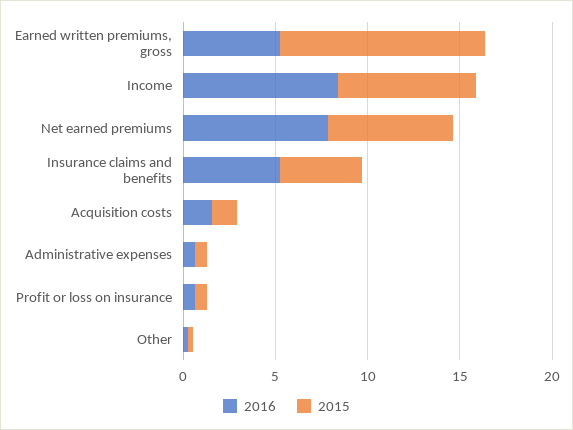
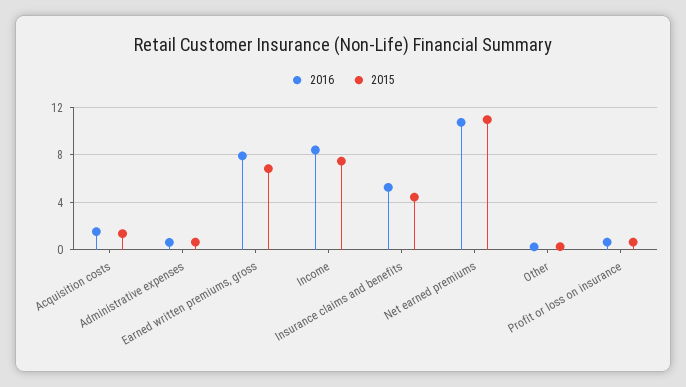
  {
    "2016": {
-     "Earned written premiums, gross": 5,
+     "Earned written premiums, gross": 8,
      "Income": 8,
-     "Net earned premiums": 8,
+     "Net earned premiums": 11,
      "Insurance claims and benefits": 5,
      "Acquisition costs": 2,
      "Administrative expenses": 1,
      "Profit or loss on insurance": 1,
      "Other": 0
    },
    "2015": {
-     "Earned written premiums, gross": 11,
+     "Earned written premiums, gross": 7,
      "Income": 7,
-     "Net earned premiums": 7,
+     "Net earned premiums": 11,
      "Insurance claims and benefits": 4,
      "Acquisition costs": 1,
      "Administrative expenses": 1,
      "Profit or loss on insurance": 1,
      "Other": 0
    }
  }

